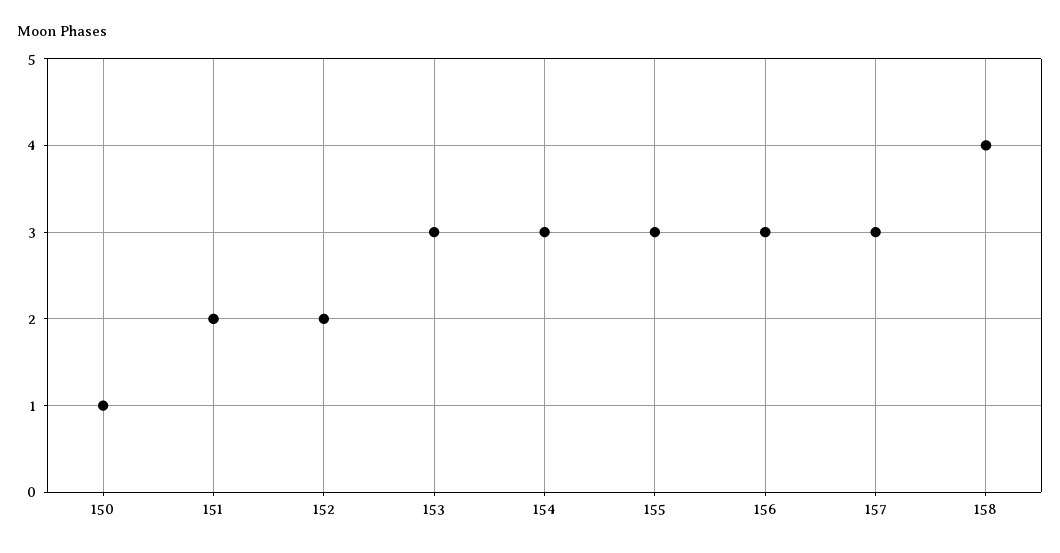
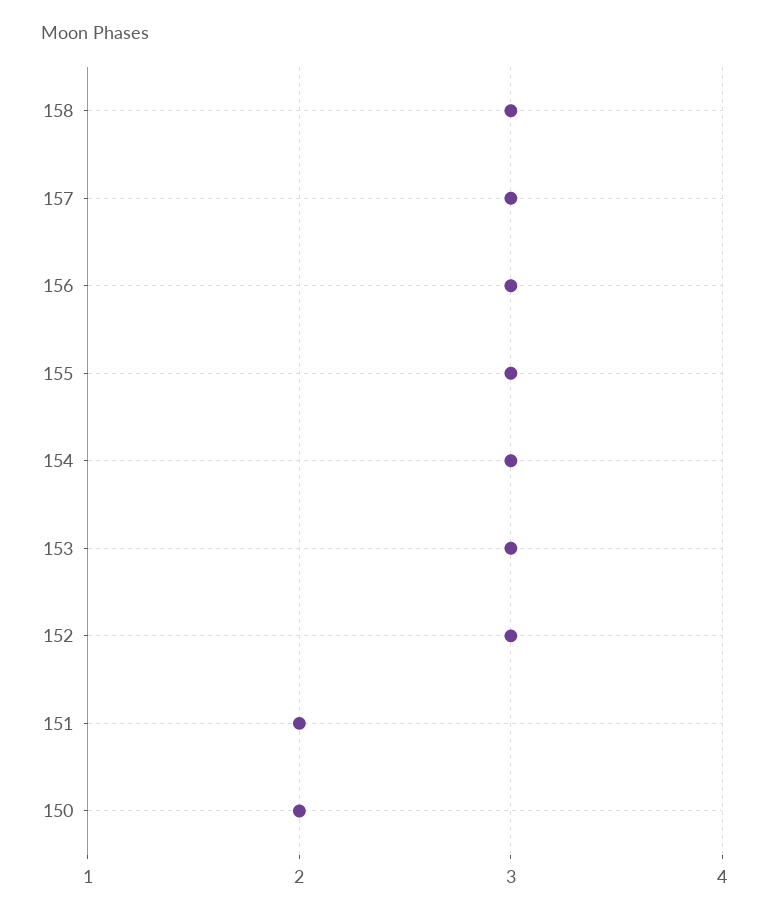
  {
-   "150": 1,
+   "150": 2,
    "151": 2,
-   "152": 2,
+   "152": 3,
    "153": 3,
    "154": 3,
    "155": 3,
    "156": 3,
    "157": 3,
-   "158": 4
+   "158": 3
  }

